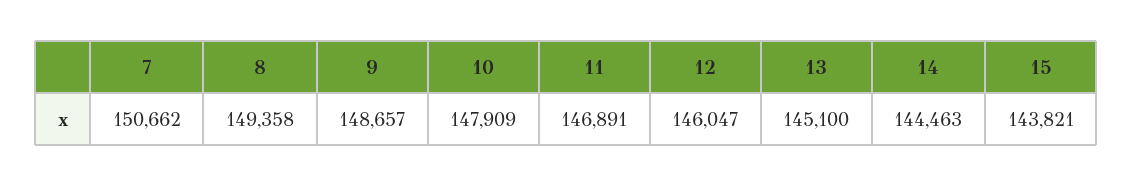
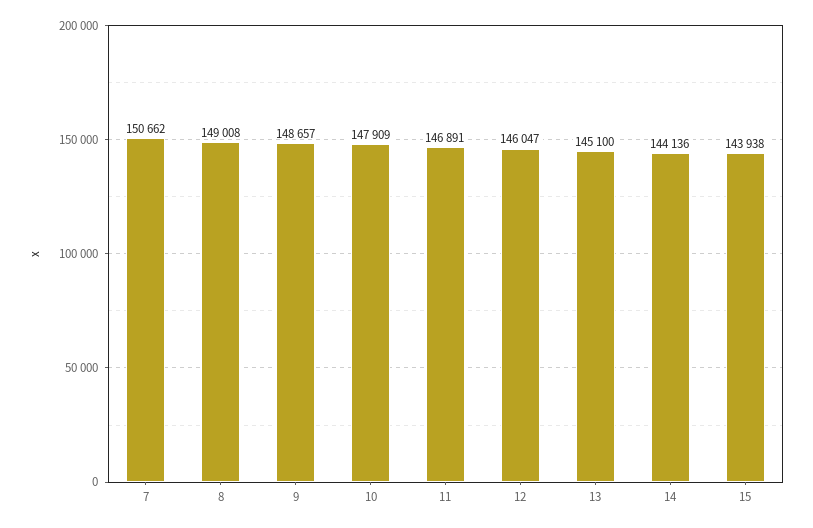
  {
    "7": 150662,
-   "8": 149358,
+   "8": 149008,
    "9": 148657,
    "10": 147909,
    "11": 146891,
    "12": 146047,
    "13": 145100,
-   "14": 144463,
+   "14": 144136,
-   "15": 143821
+   "15": 143938
  }

